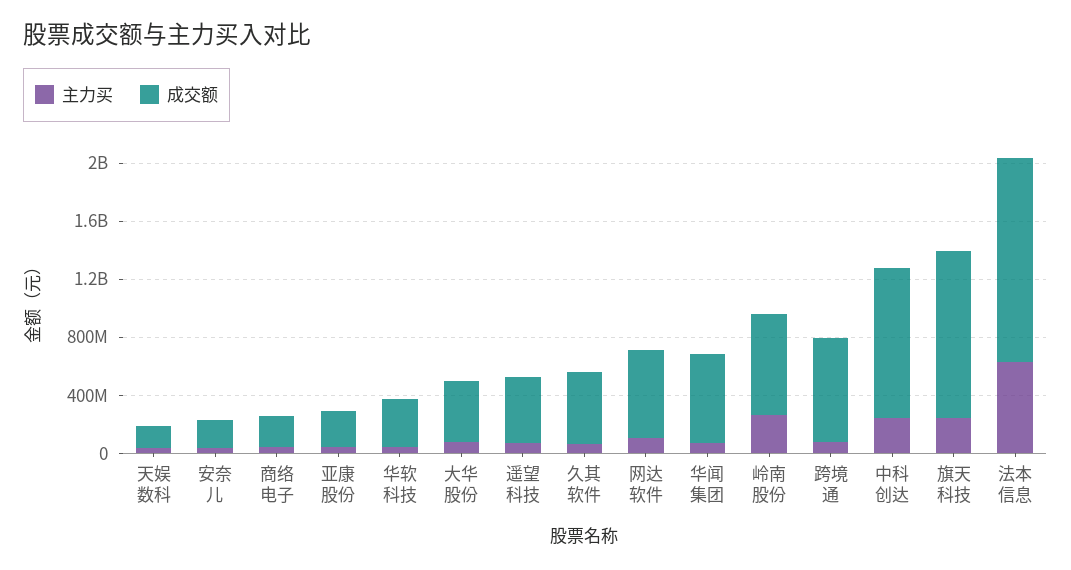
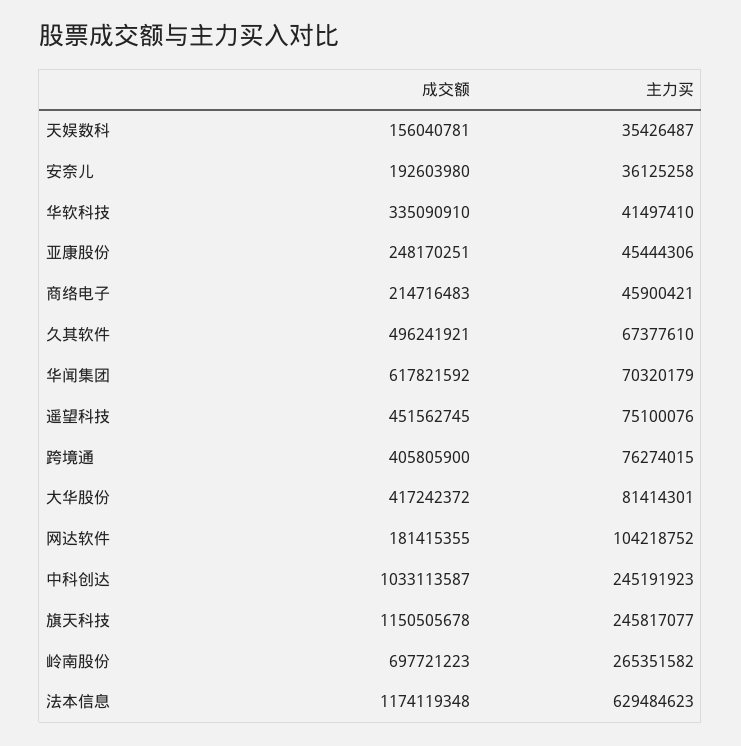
  {
    "主力买": {
      "天娱数科": 35426487,
      "安奈儿": 36125258,
      "商络电子": 45900421,
      "亚康股份": 45444306,
      "华软科技": 41497410,
      "大华股份": 81414301,
      "遥望科技": 75100076,
      "久其软件": 67377610,
      "网达软件": 104218752,
      "华闻集团": 70320179,
      "岭南股份": 265351582,
      "跨境通": 76274015,
      "中科创达": 245191923,
      "旗天科技": 245817077,
      "法本信息": 629484623
    },
    "成交额": {
      "天娱数科": 156040781,
      "安奈儿": 192603980,
      "商络电子": 214716483,
      "亚康股份": 248170251,
      "华软科技": 335090910,
      "大华股份": 417242372,
      "遥望科技": 451562745,
      "久其软件": 496241921,
-     "网达软件": 600000000,
+     "网达软件": 181415355,
      "华闻集团": 617821592,
      "岭南股份": 697721223,
-     "跨境通": 700000000,
+     "跨境通": 405805900,
      "中科创达": 1033113587,
      "旗天科技": 1150505678,
-     "法本信息": 1400000000
+     "法本信息": 1174119348
    }
  }

